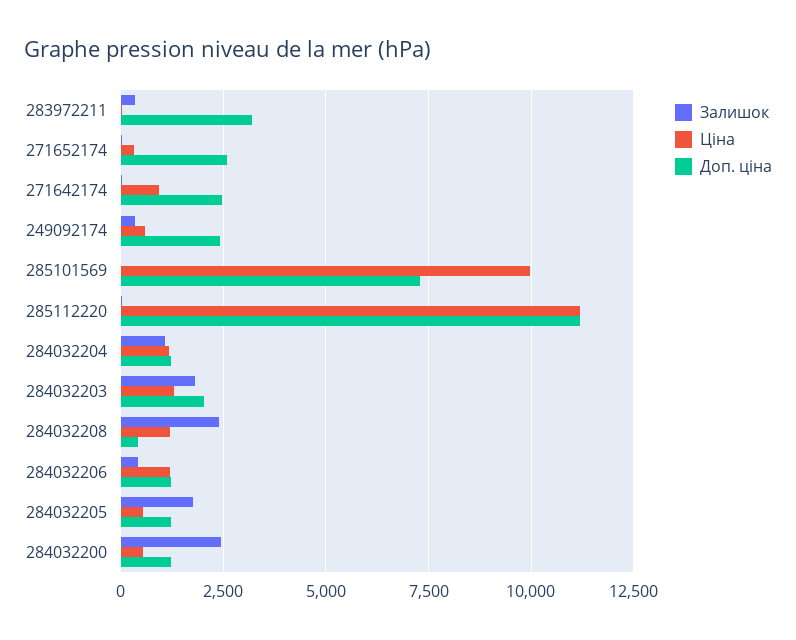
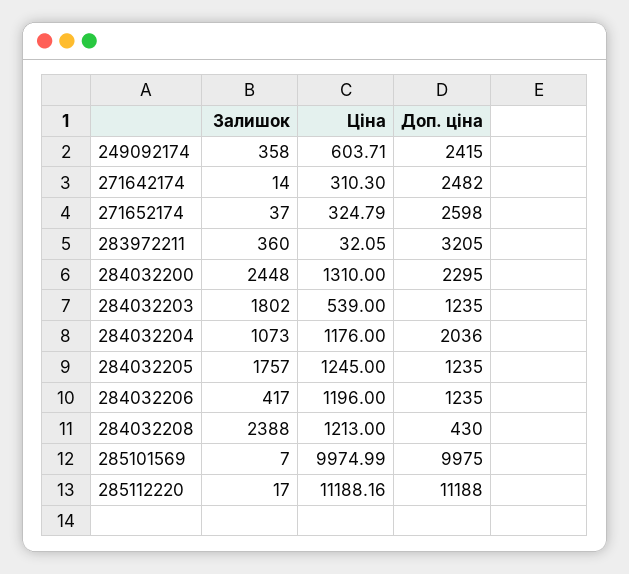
  {
    "Залишок": {
      "283972211": 360,
      "271652174": 37,
      "271642174": 14,
      "249092174": 358,
      "285101569": 7,
      "285112220": 17,
      "284032204": 1073,
      "284032203": 1802,
      "284032208": 2388,
      "284032206": 417,
      "284032205": 1757,
      "284032200": 2448
    },
    "Ціна": {
      "283972211": 32.05,
      "271652174": 324.79,
-     "271642174": 1000,
+     "271642174": 310.3,
      "249092174": 603.71,
      "285101569": 9974.99,
      "285112220": 11188.16,
      "284032204": 1176,
-     "284032203": 1250,
+     "284032203": 539,
      "284032208": 1213,
      "284032206": 1196,
-     "284032205": 500,
+     "284032205": 1245,
-     "284032200": 500
+     "284032200": 1310
    },
    "Доп. ціна": {
      "283972211": 3205,
      "271652174": 2598,
      "271642174": 2482,
      "249092174": 2415,
-     "285101569": 7250,
+     "285101569": 9975,
      "285112220": 11188,
-     "284032204": 1250,
+     "284032204": 2036,
-     "284032203": 2000,
+     "284032203": 1235,
      "284032208": 430,
      "284032206": 1235,
      "284032205": 1235,
-     "284032200": 1250
+     "284032200": 2295
    }
  }

